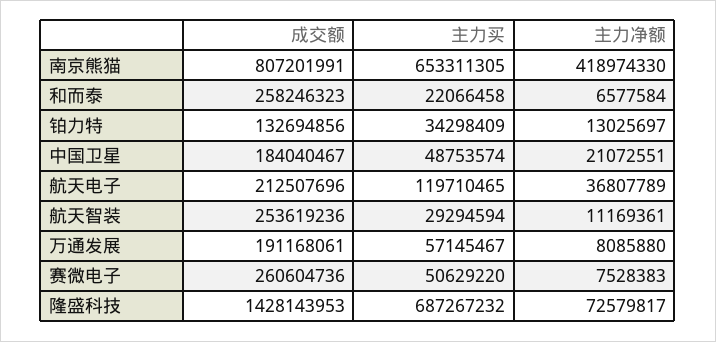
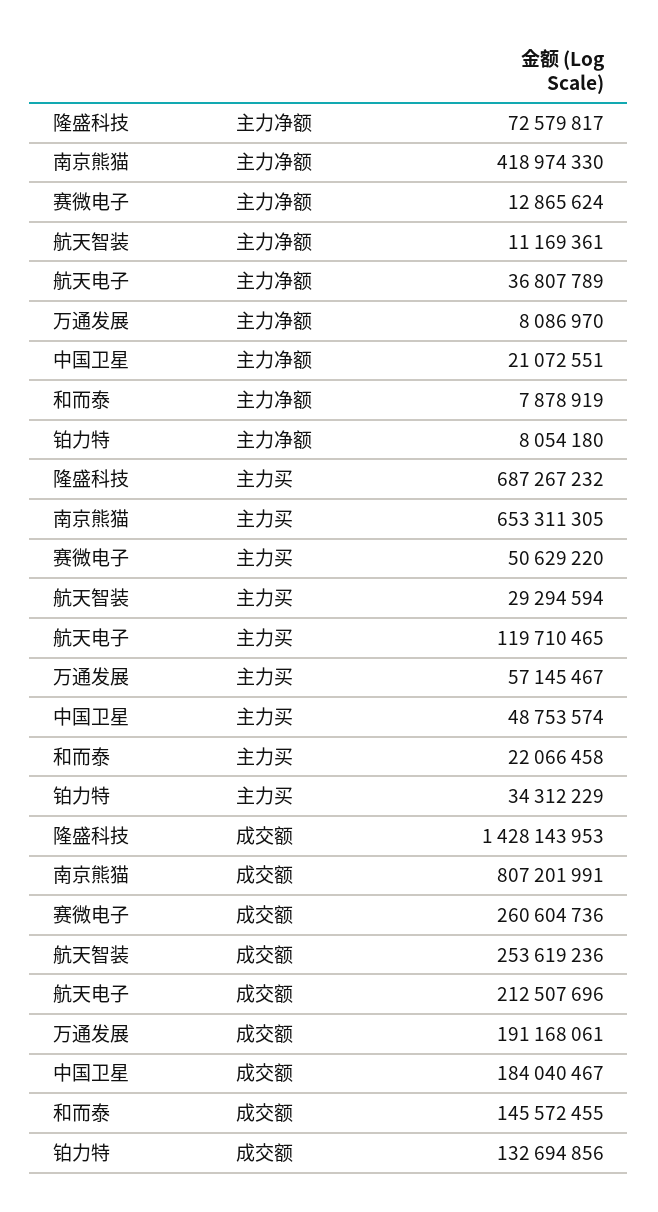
  {
    "成交额": {
      "南京熊猫": 807201991,
-     "和而泰": 258246323,
+     "和而泰": 145572455,
      "铂力特": 132694856,
      "中国卫星": 184040467,
      "航天电子": 212507696,
      "航天智装": 253619236,
      "万通发展": 191168061,
      "赛微电子": 260604736,
      "隆盛科技": 1428143953
    },
    "主力买": {
      "南京熊猫": 653311305,
      "和而泰": 22066458,
-     "铂力特": 34298409,
+     "铂力特": 34312229,
      "中国卫星": 48753574,
      "航天电子": 119710465,
      "航天智装": 29294594,
      "万通发展": 57145467,
      "赛微电子": 50629220,
      "隆盛科技": 687267232
    },
    "主力净额": {
      "南京熊猫": 418974330,
-     "和而泰": 6577584,
+     "和而泰": 7878919,
-     "铂力特": 13025697,
+     "铂力特": 8054180,
      "中国卫星": 21072551,
      "航天电子": 36807789,
      "航天智装": 11169361,
-     "万通发展": 8085880,
+     "万通发展": 8086970,
-     "赛微电子": 7528383,
+     "赛微电子": 12865624,
      "隆盛科技": 72579817
    }
  }

